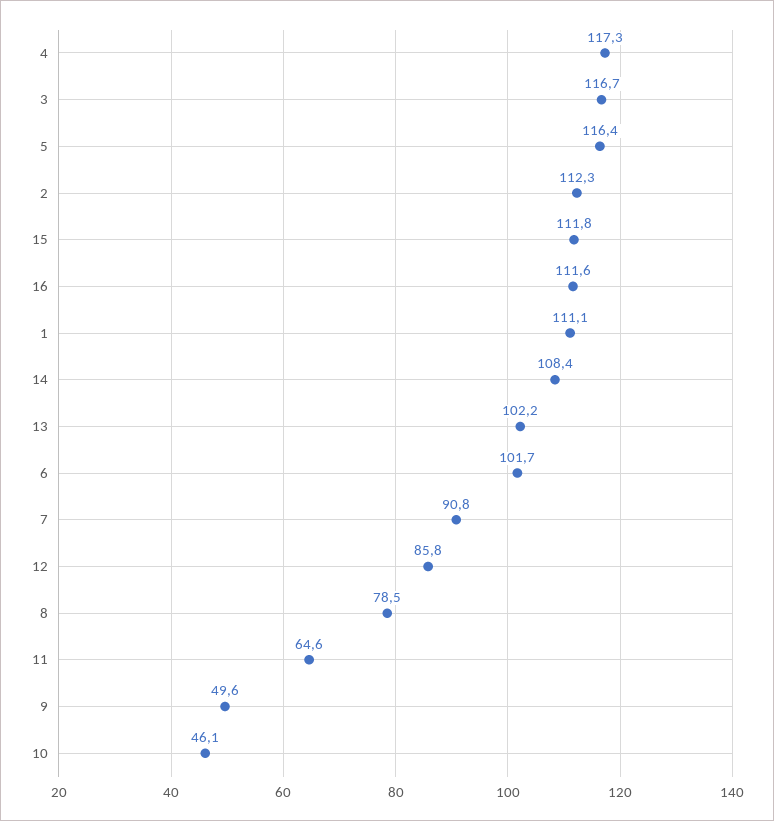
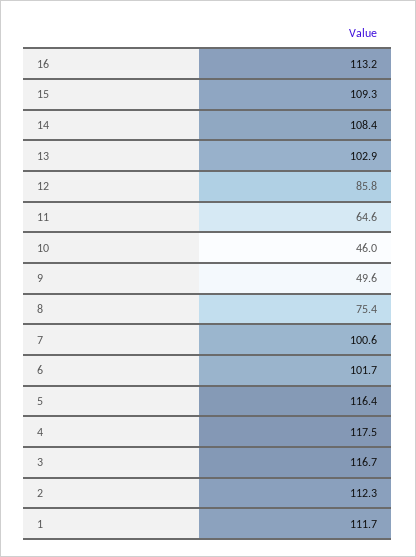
  {
-   "4": 117.3,
+   "4": 117.5,
    "3": 116.7,
    "5": 116.4,
    "2": 112.3,
-   "15": 111.8,
+   "15": 109.3,
-   "16": 111.6,
+   "16": 113.2,
-   "1": 111.1,
+   "1": 111.7,
    "14": 108.4,
-   "13": 102.2,
+   "13": 102.9,
    "6": 101.7,
-   "7": 90.8,
+   "7": 100.6,
    "12": 85.8,
-   "8": 78.5,
+   "8": 75.4,
    "11": 64.6,
    "9": 49.6,
-   "10": 46.1
+   "10": 46
  }

